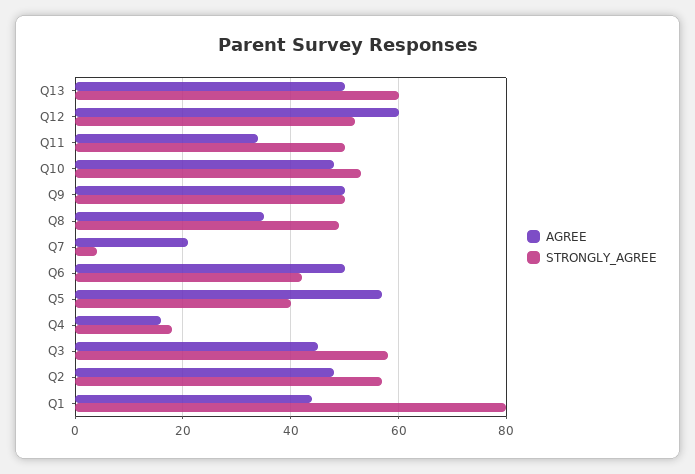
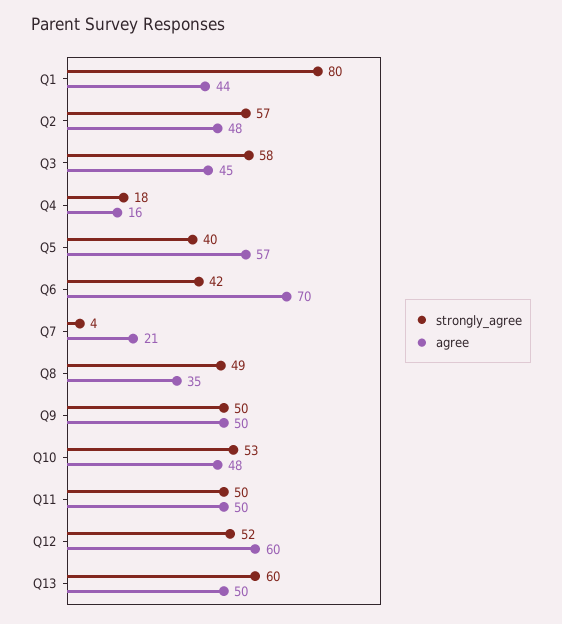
  {
    "AGREE": {
      "Q13": 50,
      "Q12": 60,
-     "Q11": 35,
+     "Q11": 50,
      "Q10": 48,
      "Q9": 50,
      "Q8": 35,
      "Q7": 21,
-     "Q6": 50,
+     "Q6": 70,
      "Q5": 57,
      "Q4": 16,
      "Q3": 45,
      "Q2": 48,
      "Q1": 44
    },
    "STRONGLY_AGREE": {
      "Q13": 60,
      "Q12": 52,
      "Q11": 50,
      "Q10": 53,
      "Q9": 50,
      "Q8": 49,
      "Q7": 4,
      "Q6": 42,
      "Q5": 40,
      "Q4": 18,
      "Q3": 58,
      "Q2": 57,
      "Q1": 80
    }
  }

